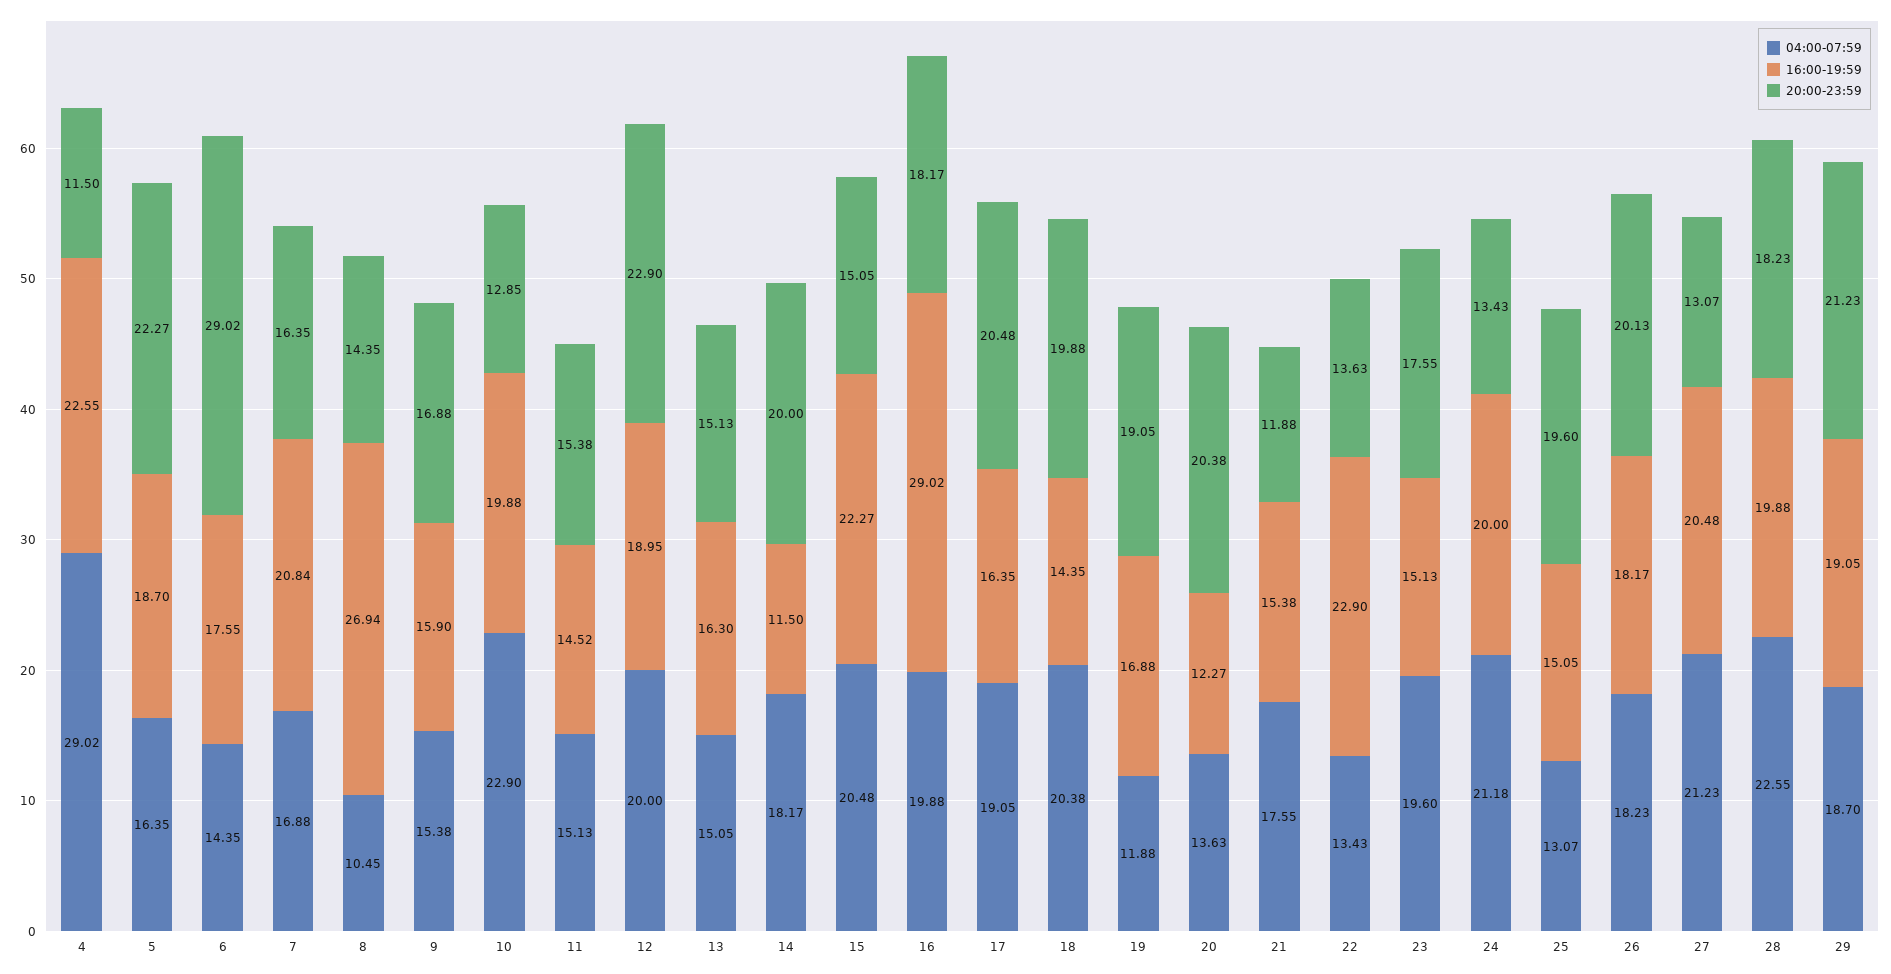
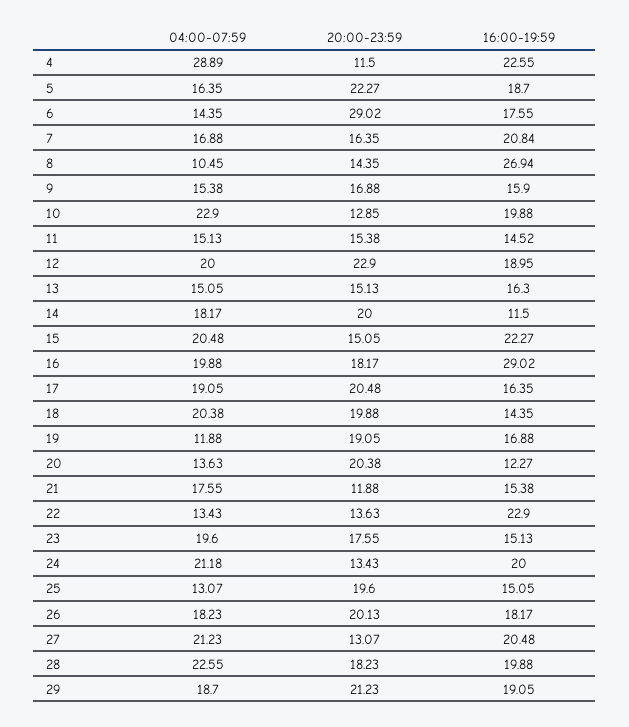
  {
    "04:00-07:59": {
-     "4": 29.02,
+     "4": 28.89,
      "5": 16.35,
      "6": 14.35,
      "7": 16.88,
      "8": 10.45,
      "9": 15.38,
      "10": 22.9,
      "11": 15.13,
      "12": 20,
      "13": 15.05,
      "14": 18.17,
      "15": 20.48,
      "16": 19.88,
      "17": 19.05,
      "18": 20.38,
      "19": 11.88,
      "20": 13.63,
      "21": 17.55,
      "22": 13.43,
      "23": 19.6,
      "24": 21.18,
      "25": 13.07,
      "26": 18.23,
      "27": 21.23,
      "28": 22.55,
      "29": 18.7
    },
    "16:00-19:59": {
      "4": 22.55,
      "5": 18.7,
      "6": 17.55,
      "7": 20.84,
      "8": 26.94,
      "9": 15.9,
      "10": 19.88,
      "11": 14.52,
      "12": 18.95,
      "13": 16.3,
      "14": 11.5,
      "15": 22.27,
      "16": 29.02,
      "17": 16.35,
      "18": 14.35,
      "19": 16.88,
      "20": 12.27,
      "21": 15.38,
      "22": 22.9,
      "23": 15.13,
      "24": 20,
      "25": 15.05,
      "26": 18.17,
      "27": 20.48,
      "28": 19.88,
      "29": 19.05
    },
    "20:00-23:59": {
      "4": 11.5,
      "5": 22.27,
      "6": 29.02,
      "7": 16.35,
      "8": 14.35,
      "9": 16.88,
      "10": 12.85,
      "11": 15.38,
      "12": 22.9,
      "13": 15.13,
      "14": 20,
      "15": 15.05,
      "16": 18.17,
      "17": 20.48,
      "18": 19.88,
      "19": 19.05,
      "20": 20.38,
      "21": 11.88,
      "22": 13.63,
      "23": 17.55,
      "24": 13.43,
      "25": 19.6,
      "26": 20.13,
      "27": 13.07,
      "28": 18.23,
      "29": 21.23
    }
  }

